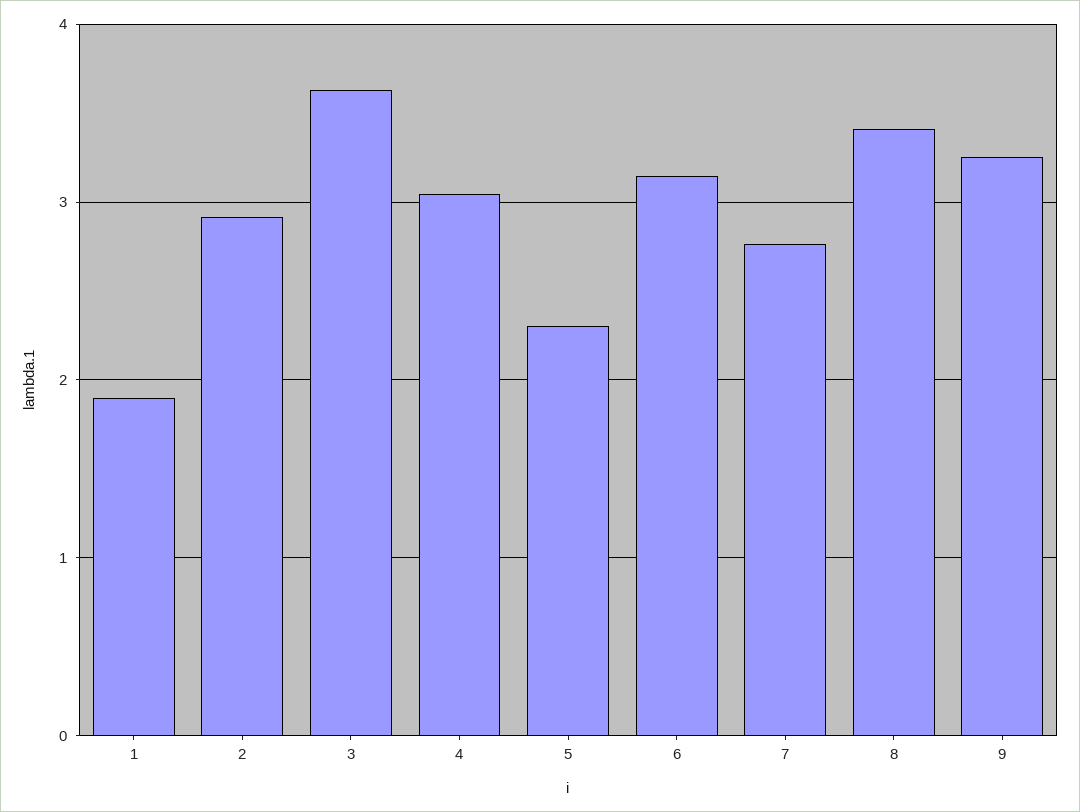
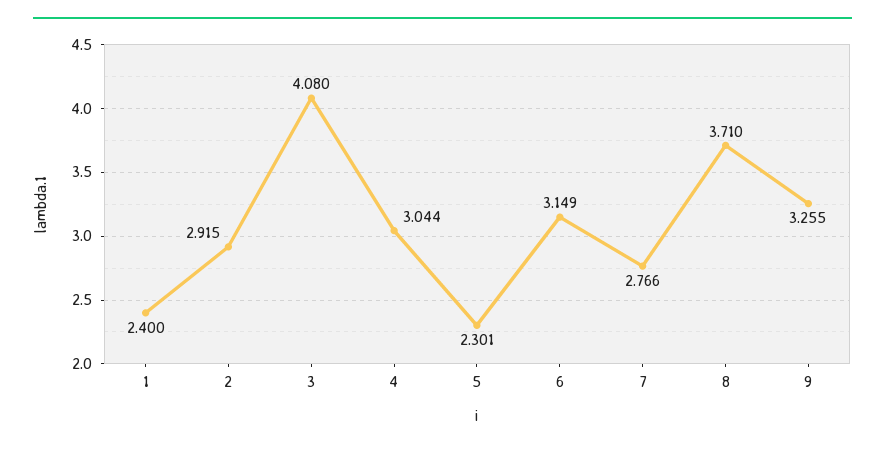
  {
-   "1": 1.9,
+   "1": 2.4,
    "2": 2.915,
-   "3": 3.6,
+   "3": 4.08,
    "4": 3.044,
    "5": 2.301,
    "6": 3.149,
    "7": 2.766,
-   "8": 3.4,
+   "8": 3.71,
    "9": 3.255
  }

